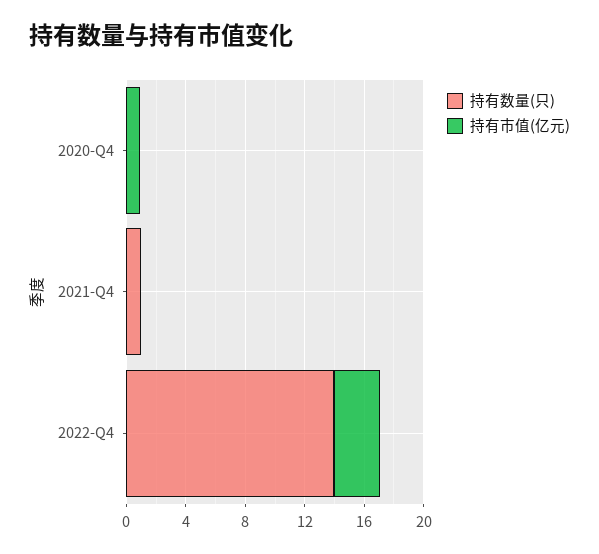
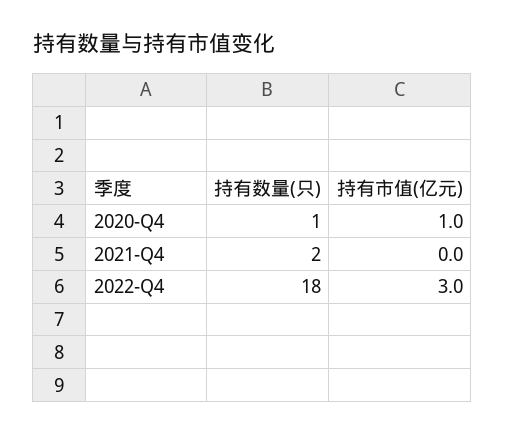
  {
    "持有数量(只)": {
-     "2020-Q4": 0,
+     "2020-Q4": 1,
-     "2021-Q4": 1,
+     "2021-Q4": 2,
-     "2022-Q4": 14
+     "2022-Q4": 18
    },
    "持有市值(亿元)": {
      "2020-Q4": 1,
      "2021-Q4": 0,
      "2022-Q4": 3
    }
  }

